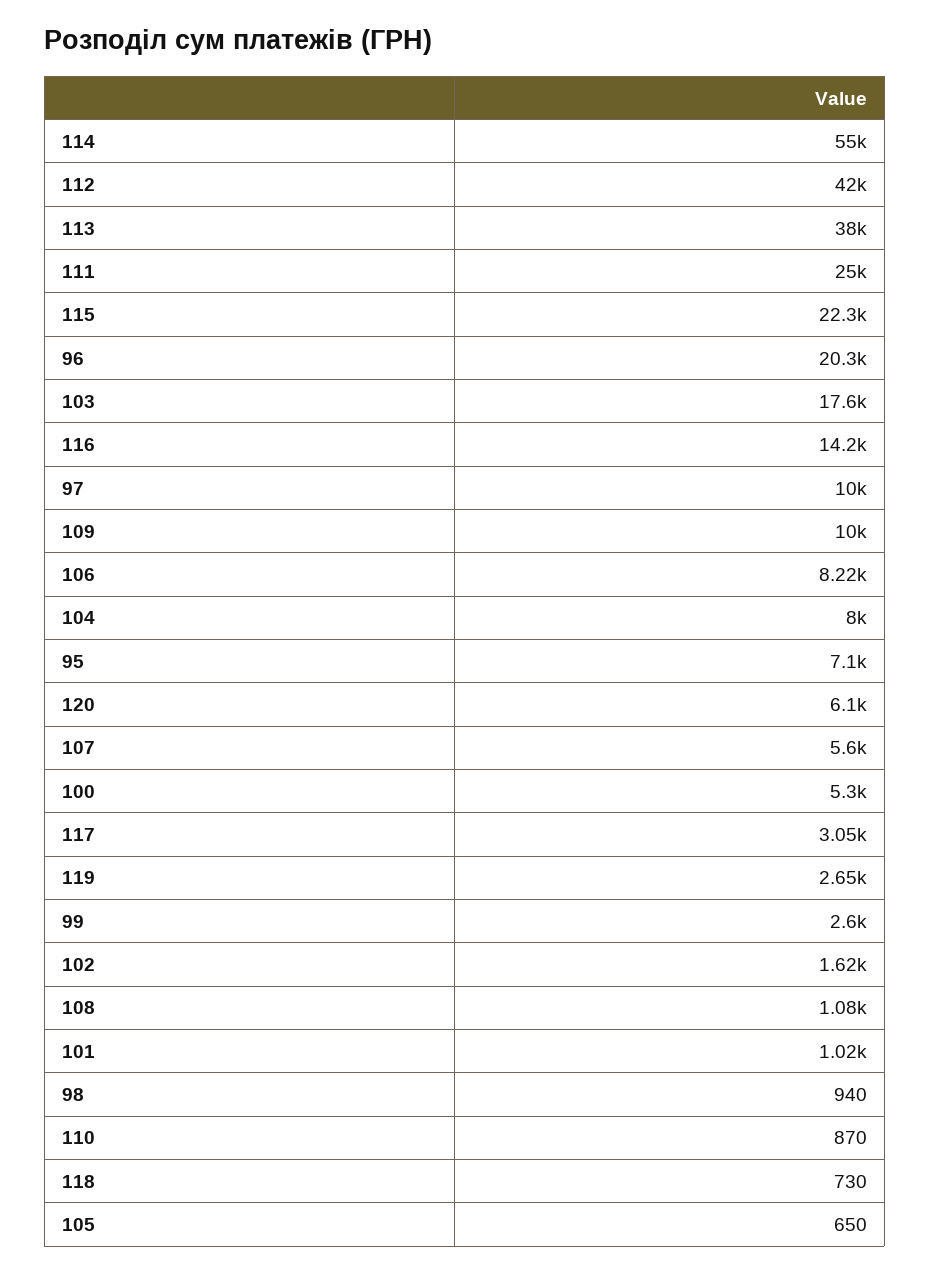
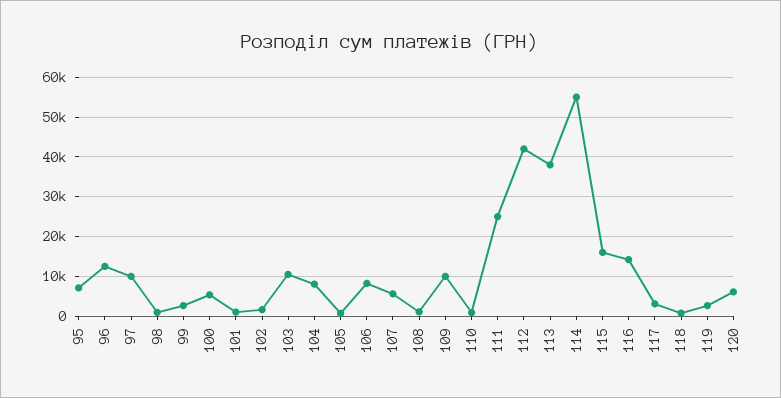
  {
    "114": 55000,
    "112": 42000,
    "113": 38000,
    "111": 25000,
-   "115": 22300,
+   "115": 16000,
-   "96": 20300,
+   "96": 12000,
-   "103": 17600,
+   "103": 10000,
    "116": 14200,
    "97": 10000,
    "109": 10000,
    "106": 8220,
    "104": 8000,
    "95": 7100,
    "120": 6100,
    "107": 5600,
    "100": 5300,
    "117": 3050,
    "119": 2650,
    "99": 2600,
    "102": 1620,
    "108": 1080,
    "101": 1020,
    "98": 940,
    "110": 870,
    "118": 730,
    "105": 650
  }

